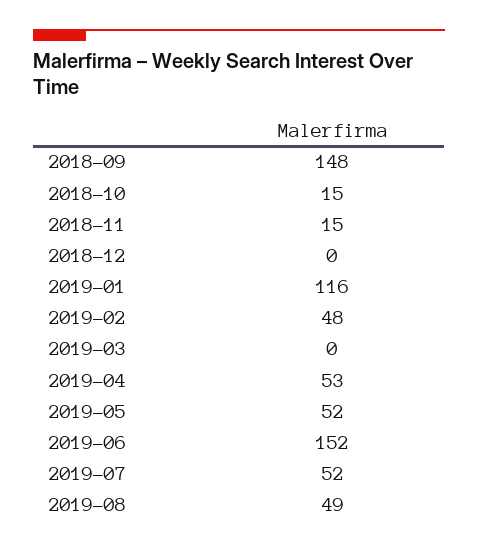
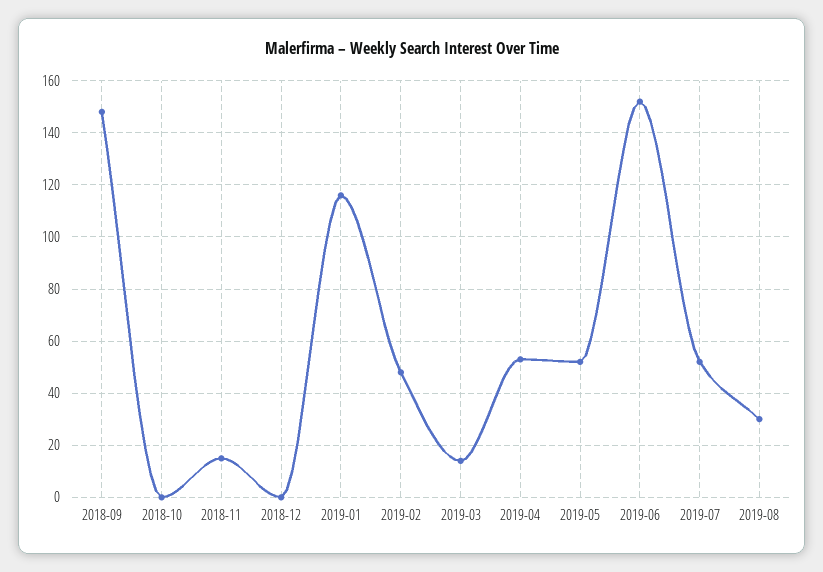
  {
    "2018-09": 148,
-   "2018-10": 15,
+   "2018-10": 0,
    "2018-11": 15,
    "2018-12": 0,
    "2019-01": 116,
    "2019-02": 48,
-   "2019-03": 0,
+   "2019-03": 15,
    "2019-04": 53,
    "2019-05": 52,
    "2019-06": 152,
    "2019-07": 52,
-   "2019-08": 49
+   "2019-08": 30
  }

